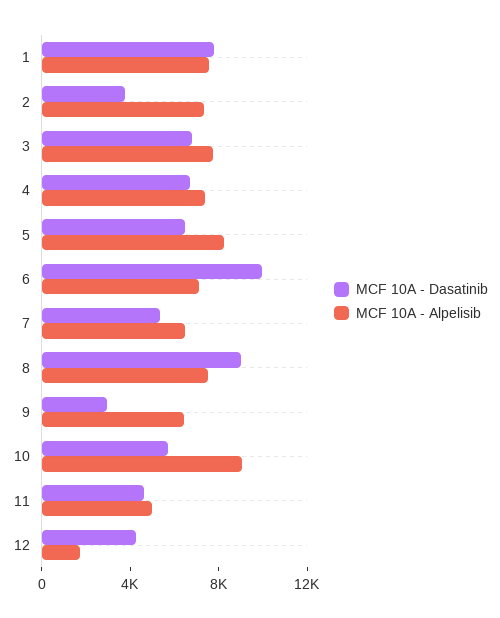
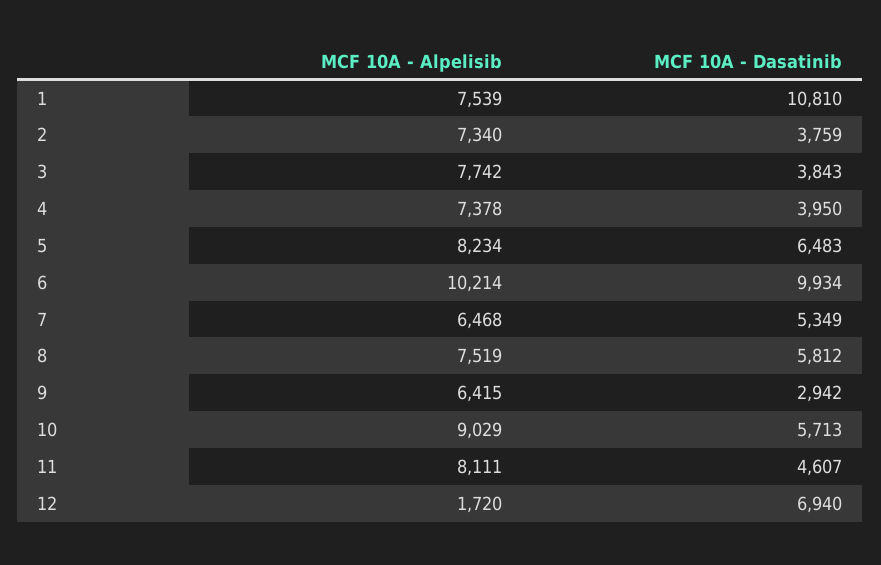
  {
    "MCF 10A - Dasatinib": {
-     "1": 8000,
+     "1": 10810,
      "2": 3759,
-     "3": 7000,
+     "3": 3843,
-     "4": 7000,
+     "4": 3950,
      "5": 6483,
      "6": 9934,
      "7": 5349,
-     "8": 9000,
+     "8": 5812,
      "9": 2942,
      "10": 5713,
      "11": 4607,
-     "12": 4000
+     "12": 6940
    },
    "MCF 10A - Alpelisib": {
      "1": 7539,
      "2": 7340,
      "3": 7742,
      "4": 7378,
      "5": 8234,
-     "6": 7000,
+     "6": 10214,
      "7": 6468,
      "8": 7519,
      "9": 6415,
      "10": 9029,
-     "11": 5000,
+     "11": 8111,
      "12": 1720
    }
  }

